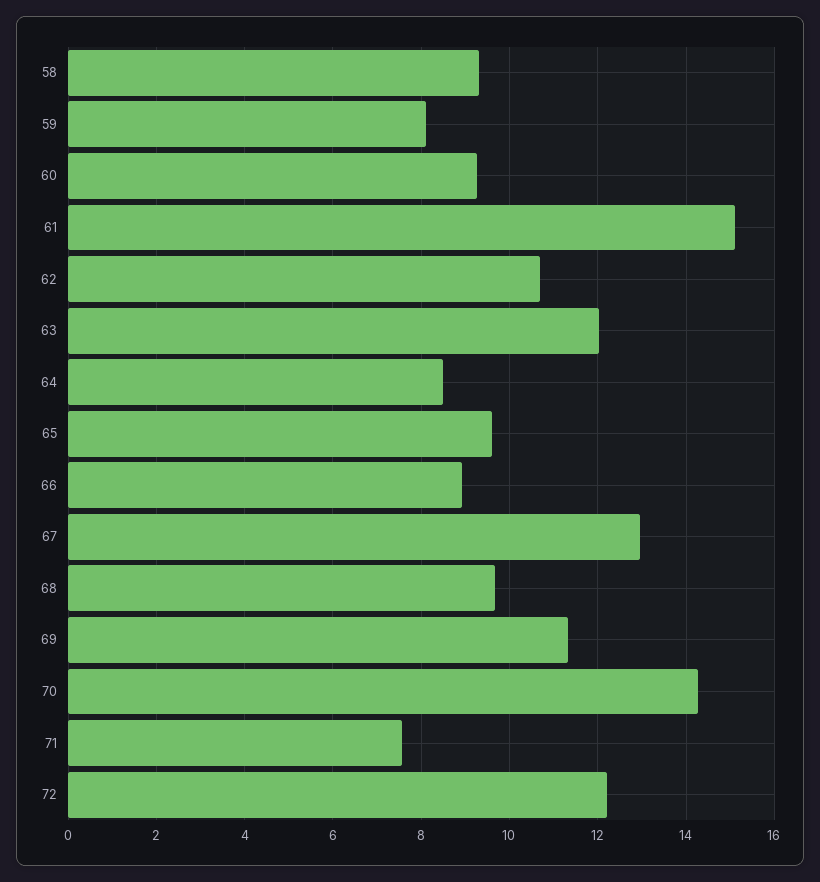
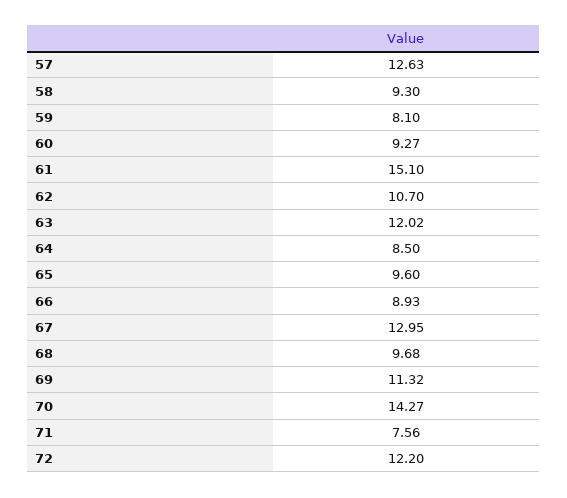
  {
    "58": 9.3,
    "59": 8.1,
    "60": 9.27,
    "61": 15.1,
    "62": 10.7,
    "63": 12.02,
    "64": 8.5,
    "65": 9.6,
    "66": 8.93,
    "67": 12.95,
    "68": 9.68,
    "69": 11.32,
    "70": 14.27,
    "71": 7.56,
-   "72": 12.2
+   "72": 12.2,
+   "57": 12.63
  }

